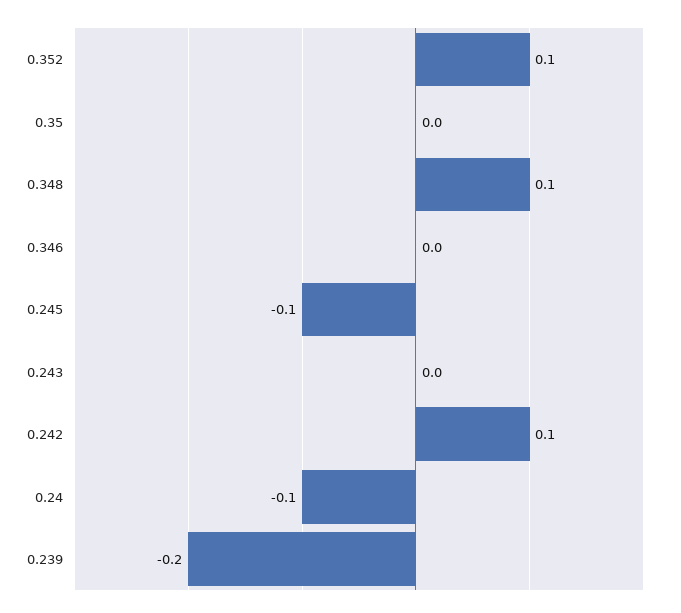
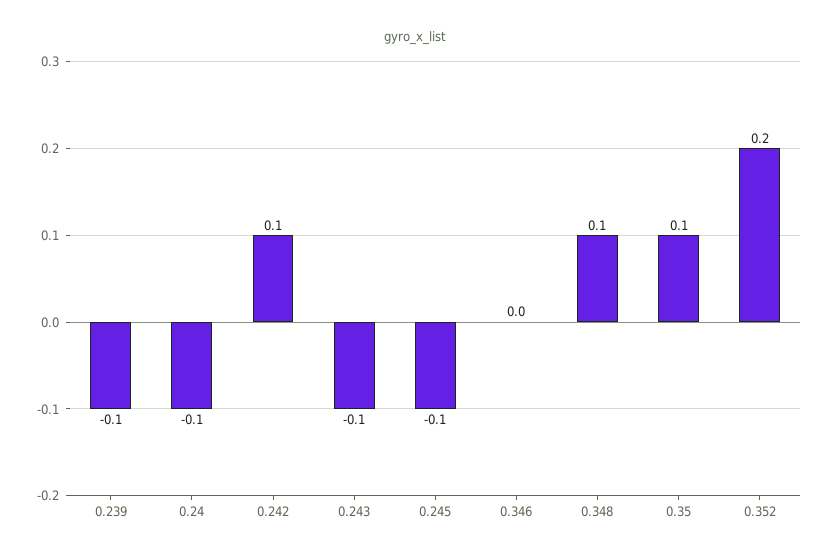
  {
-   "0.352": 0.1,
+   "0.352": 0.2,
-   "0.35": 0,
+   "0.35": 0.1,
    "0.348": 0.1,
    "0.346": 0,
    "0.245": -0.1,
-   "0.243": 0,
+   "0.243": -0.1,
    "0.242": 0.1,
    "0.24": -0.1,
-   "0.239": -0.2
+   "0.239": -0.1
  }

